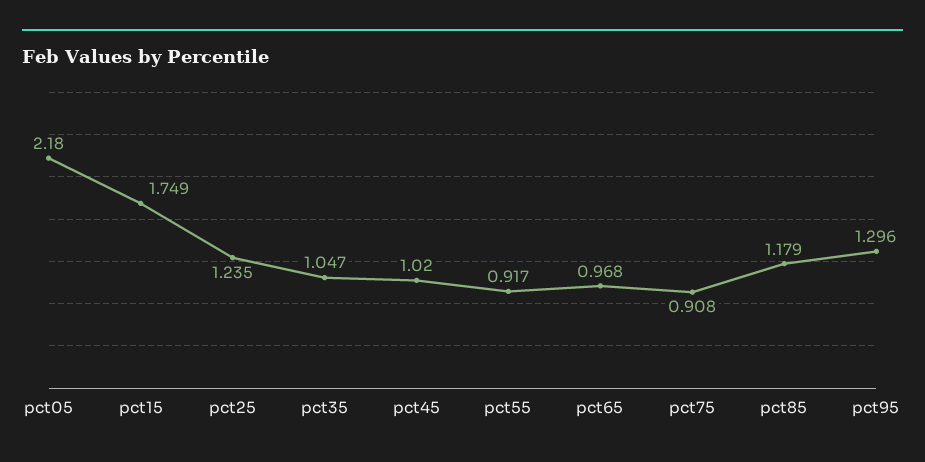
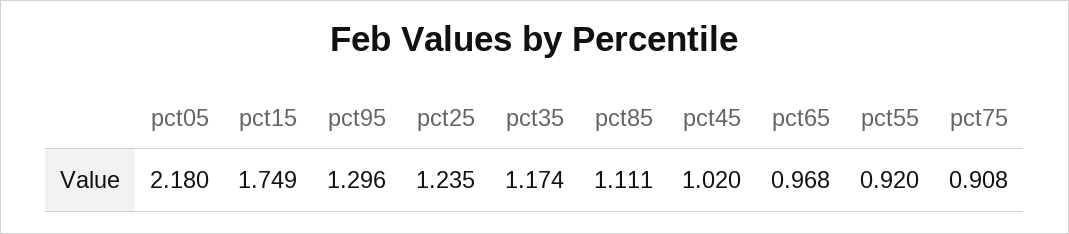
  {
    "pct05": 2.18,
    "pct15": 1.749,
    "pct25": 1.235,
-   "pct35": 1.047,
+   "pct35": 1.174,
    "pct45": 1.02,
-   "pct55": 0.917,
+   "pct55": 0.92,
    "pct65": 0.968,
    "pct75": 0.908,
-   "pct85": 1.179,
+   "pct85": 1.111,
    "pct95": 1.296
  }

